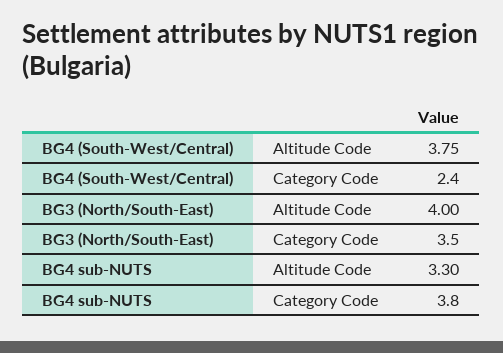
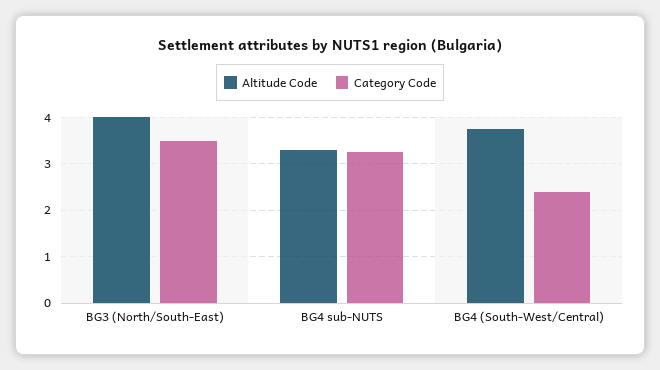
  {
    "Altitude Code": {
      "BG4 (South-West/Central)": 3.75,
      "BG3 (North/South-East)": 4,
      "BG4 sub-NUTS": 3.3
    },
    "Category Code": {
      "BG4 (South-West/Central)": 2.4,
      "BG3 (North/South-East)": 3.5,
-     "BG4 sub-NUTS": 3.8
+     "BG4 sub-NUTS": 3.2
    }
  }

